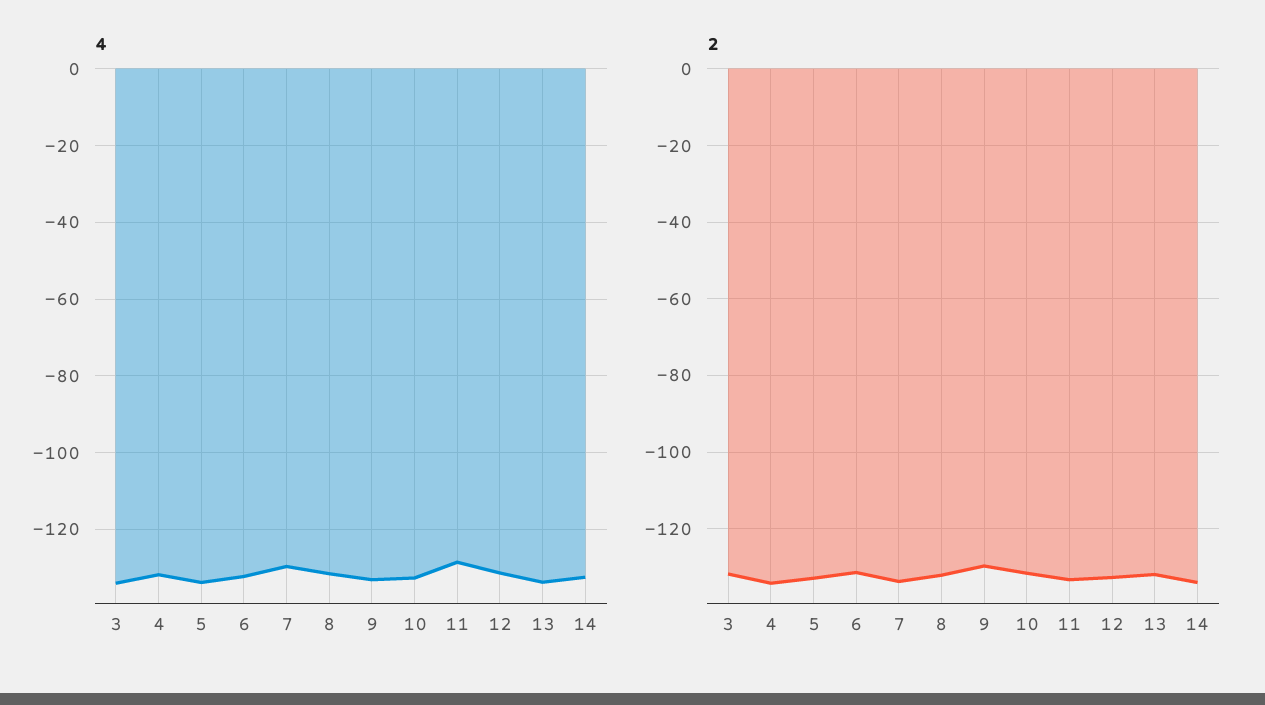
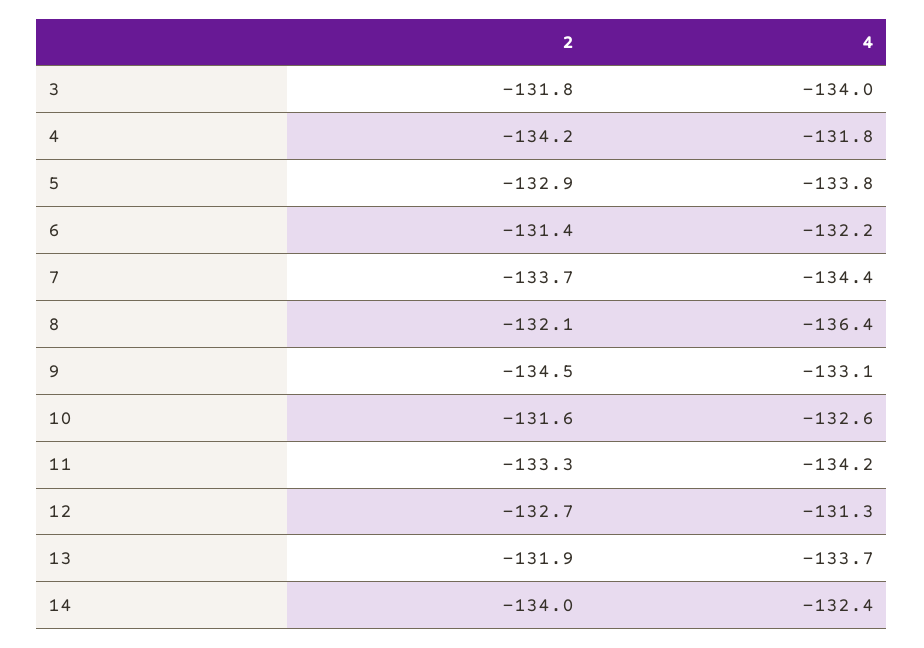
  {
    "4": {
      "3": -134,
      "4": -131.8,
      "5": -133.8,
      "6": -132.2,
-     "7": -130,
+     "7": -134.4,
-     "8": -132,
+     "8": -136.4,
      "9": -133.1,
      "10": -132.6,
-     "11": -128,
+     "11": -134.2,
      "12": -131.3,
      "13": -133.7,
      "14": -132.4
    },
    "2": {
      "3": -131.8,
      "4": -134.2,
      "5": -132.9,
      "6": -131.4,
      "7": -133.7,
      "8": -132.1,
-     "9": -130,
+     "9": -134.5,
      "10": -131.6,
      "11": -133.3,
      "12": -132.7,
      "13": -131.9,
      "14": -134
    }
  }

